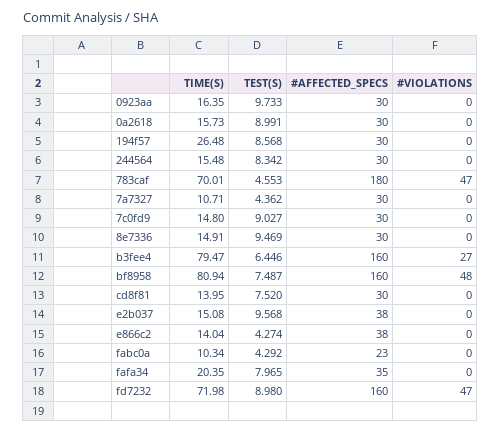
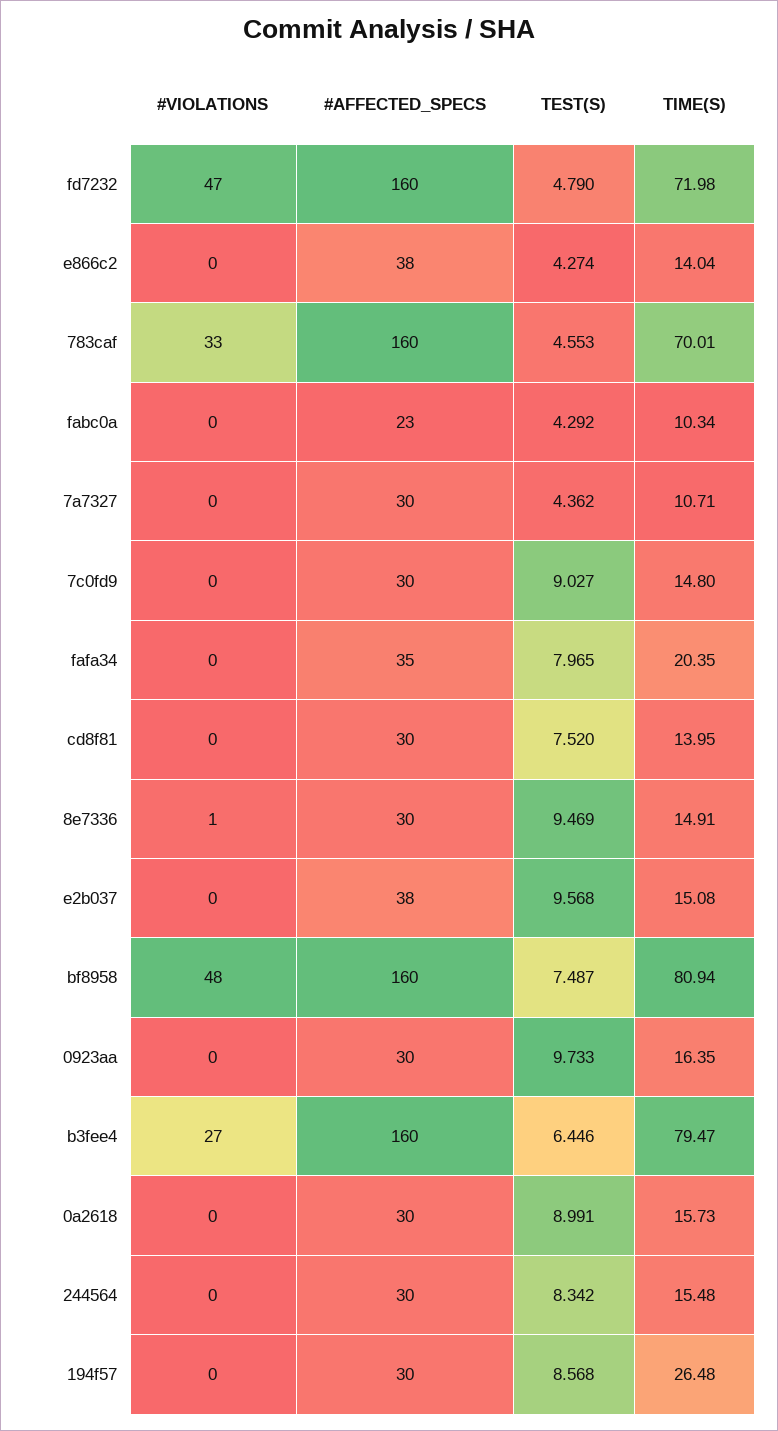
  {
    "TIME(S)": {
      "0923aa": 16.35,
      "0a2618": 15.73,
      "194f57": 26.48,
      "244564": 15.48,
      "783caf": 70.01,
      "7a7327": 10.71,
      "7c0fd9": 14.8,
      "8e7336": 14.91,
      "b3fee4": 79.47,
      "bf8958": 80.94,
      "cd8f81": 13.95,
      "e2b037": 15.08,
      "e866c2": 14.04,
      "fabc0a": 10.34,
      "fafa34": 20.35,
      "fd7232": 71.98
    },
    "TEST(S)": {
      "0923aa": 9.733,
      "0a2618": 8.991,
      "194f57": 8.568,
      "244564": 8.342,
      "783caf": 4.553,
      "7a7327": 4.362,
      "7c0fd9": 9.027,
      "8e7336": 9.469,
      "b3fee4": 6.446,
      "bf8958": 7.487,
      "cd8f81": 7.52,
      "e2b037": 9.568,
      "e866c2": 4.274,
      "fabc0a": 4.292,
      "fafa34": 7.965,
-     "fd7232": 8.98
+     "fd7232": 4.79
    },
    "#AFFECTED_SPECS": {
      "0923aa": 30,
      "0a2618": 30,
      "194f57": 30,
      "244564": 30,
-     "783caf": 180,
+     "783caf": 160,
      "7a7327": 30,
      "7c0fd9": 30,
      "8e7336": 30,
      "b3fee4": 160,
      "bf8958": 160,
      "cd8f81": 30,
      "e2b037": 38,
      "e866c2": 38,
      "fabc0a": 23,
      "fafa34": 35,
      "fd7232": 160
    },
    "#VIOLATIONS": {
      "0923aa": 0,
      "0a2618": 0,
      "194f57": 0,
      "244564": 0,
-     "783caf": 47,
+     "783caf": 33,
      "7a7327": 0,
      "7c0fd9": 0,
-     "8e7336": 0,
+     "8e7336": 1,
      "b3fee4": 27,
      "bf8958": 48,
      "cd8f81": 0,
      "e2b037": 0,
      "e866c2": 0,
      "fabc0a": 0,
      "fafa34": 0,
      "fd7232": 47
    }
  }

